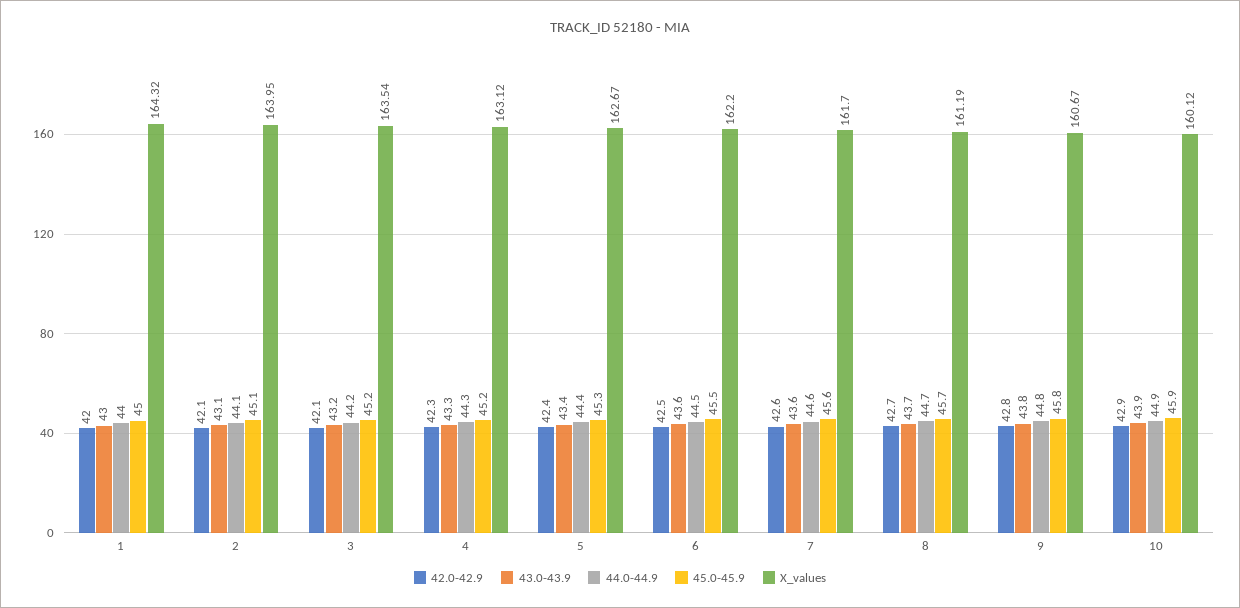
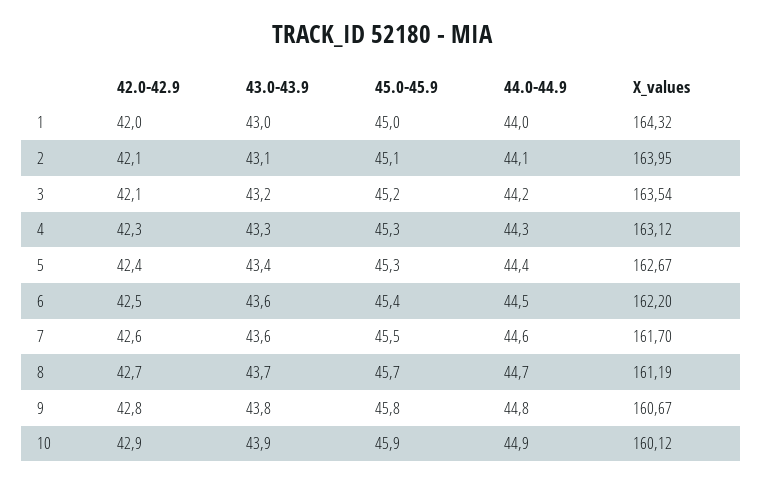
  {
    "42.0-42.9": {
      "1": 42,
      "2": 42.1,
      "3": 42.1,
      "4": 42.3,
      "5": 42.4,
      "6": 42.5,
      "7": 42.6,
      "8": 42.7,
      "9": 42.8,
      "10": 42.9
    },
    "43.0-43.9": {
      "1": 43,
      "2": 43.1,
      "3": 43.2,
      "4": 43.3,
      "5": 43.4,
      "6": 43.6,
      "7": 43.6,
      "8": 43.7,
      "9": 43.8,
      "10": 43.9
    },
    "44.0-44.9": {
      "1": 44,
      "2": 44.1,
      "3": 44.2,
      "4": 44.3,
      "5": 44.4,
      "6": 44.5,
      "7": 44.6,
      "8": 44.7,
      "9": 44.8,
      "10": 44.9
    },
    "45.0-45.9": {
      "1": 45,
      "2": 45.1,
      "3": 45.2,
-     "4": 45.2,
+     "4": 45.3,
      "5": 45.3,
-     "6": 45.5,
+     "6": 45.4,
-     "7": 45.6,
+     "7": 45.5,
      "8": 45.7,
      "9": 45.8,
      "10": 45.9
    },
    "X_values": {
      "1": 164.32,
      "2": 163.95,
      "3": 163.54,
      "4": 163.12,
      "5": 162.67,
      "6": 162.2,
      "7": 161.7,
      "8": 161.19,
      "9": 160.67,
      "10": 160.12
    }
  }

